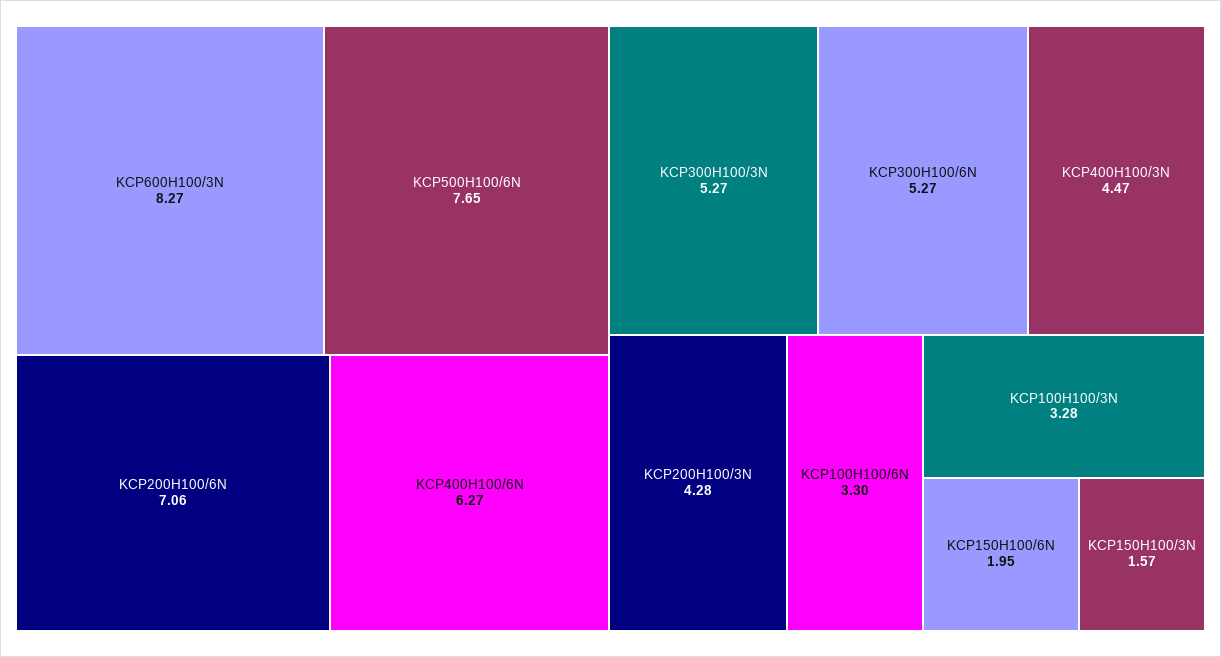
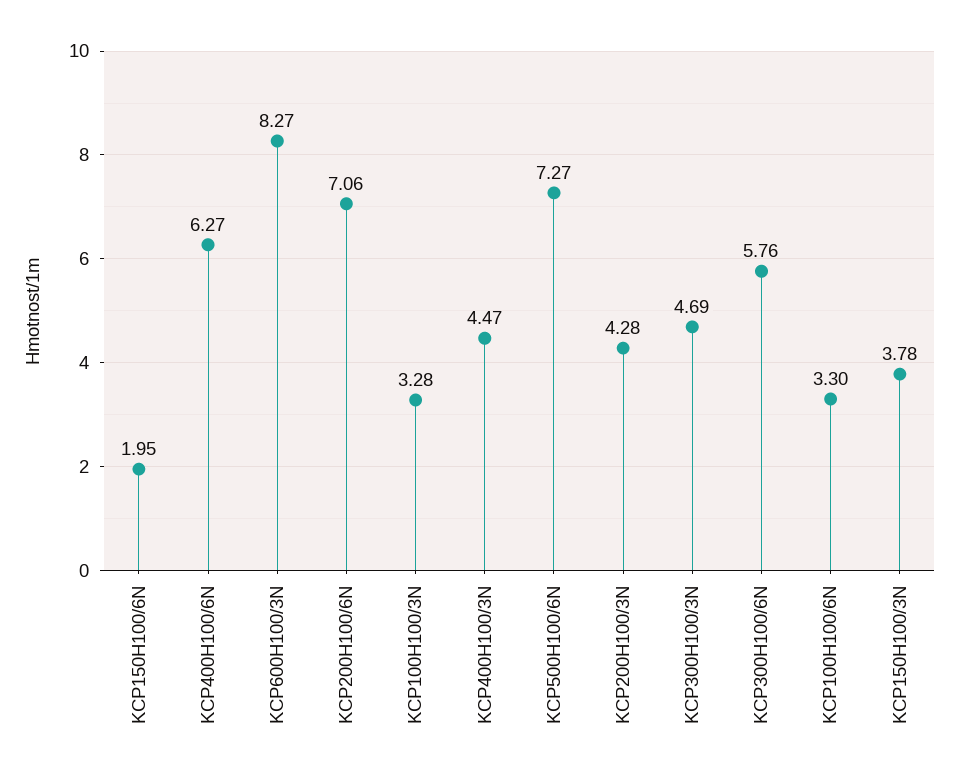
  {
    "KCP600H100/3N": 8.27,
-   "KCP500H100/6N": 7.65,
+   "KCP500H100/6N": 7.27,
    "KCP200H100/6N": 7.06,
    "KCP400H100/6N": 6.27,
-   "KCP300H100/3N": 5.27,
+   "KCP300H100/3N": 4.69,
-   "KCP300H100/6N": 5.27,
+   "KCP300H100/6N": 5.76,
    "KCP400H100/3N": 4.47,
    "KCP200H100/3N": 4.28,
    "KCP100H100/6N": 3.3,
    "KCP100H100/3N": 3.28,
    "KCP150H100/6N": 1.95,
-   "KCP150H100/3N": 1.57
+   "KCP150H100/3N": 3.78
  }

